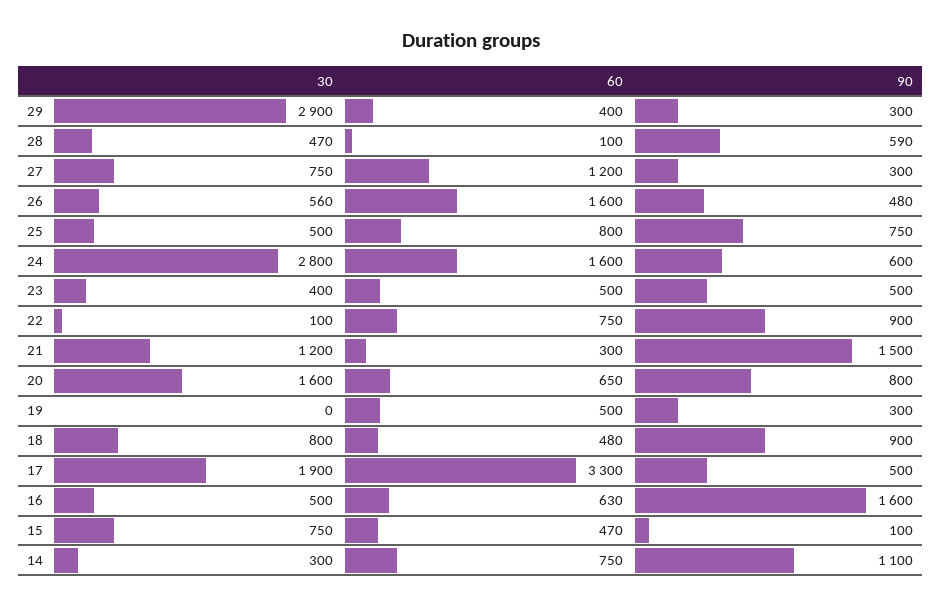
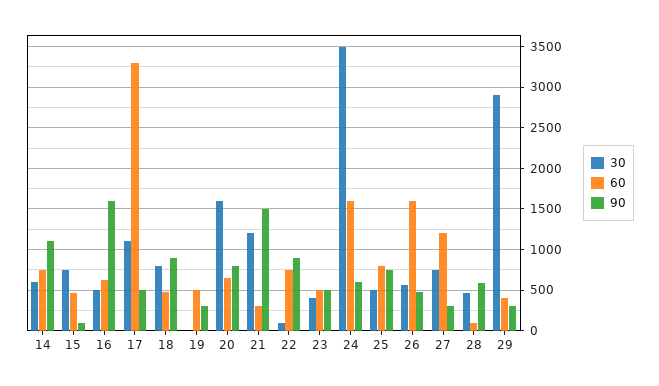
  {
    "30": {
      "29": 2900,
      "28": 470,
      "27": 750,
      "26": 560,
      "25": 500,
-     "24": 2800,
+     "24": 3500,
      "23": 400,
      "22": 100,
      "21": 1200,
      "20": 1600,
      "19": 0,
      "18": 800,
-     "17": 1900,
+     "17": 1100,
      "16": 500,
      "15": 750,
-     "14": 300
+     "14": 600
    },
    "60": {
      "29": 400,
      "28": 100,
      "27": 1200,
      "26": 1600,
      "25": 800,
      "24": 1600,
      "23": 500,
      "22": 750,
      "21": 300,
      "20": 650,
      "19": 500,
      "18": 480,
      "17": 3300,
      "16": 630,
      "15": 470,
      "14": 750
    },
    "90": {
      "29": 300,
      "28": 590,
      "27": 300,
      "26": 480,
      "25": 750,
      "24": 600,
      "23": 500,
      "22": 900,
      "21": 1500,
      "20": 800,
      "19": 300,
      "18": 900,
      "17": 500,
      "16": 1600,
      "15": 100,
      "14": 1100
    }
  }

